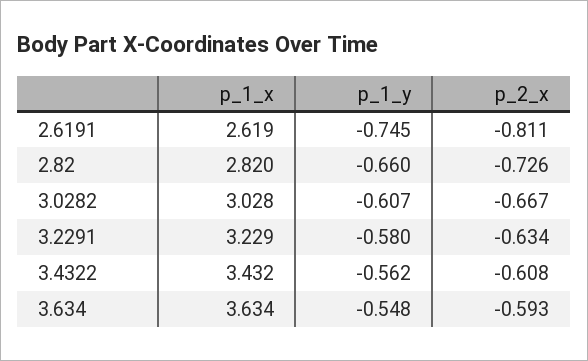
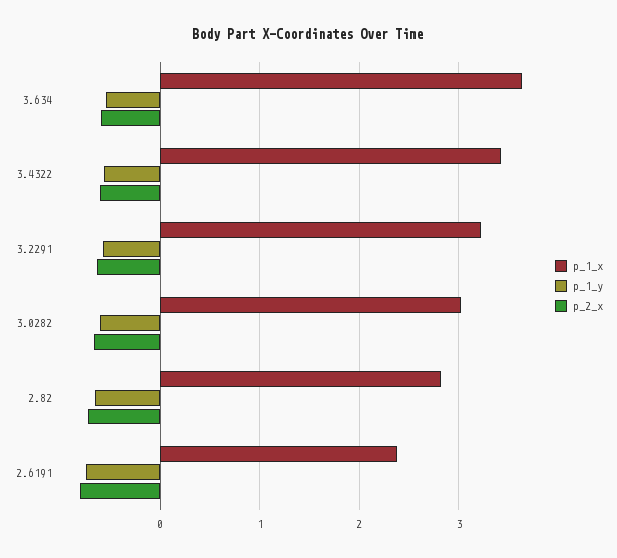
  {
    "p_1_x": {
-     "2.6191": 2.619,
+     "2.6191": 2.4,
      "2.82": 2.82,
      "3.0282": 3.028,
      "3.2291": 3.229,
      "3.4322": 3.432,
      "3.634": 3.634
    },
    "p_1_y": {
      "2.6191": -0.745,
      "2.82": -0.66,
      "3.0282": -0.607,
      "3.2291": -0.58,
      "3.4322": -0.562,
      "3.634": -0.548
    },
    "p_2_x": {
      "2.6191": -0.811,
      "2.82": -0.726,
      "3.0282": -0.667,
      "3.2291": -0.634,
      "3.4322": -0.608,
      "3.634": -0.593
    }
  }

